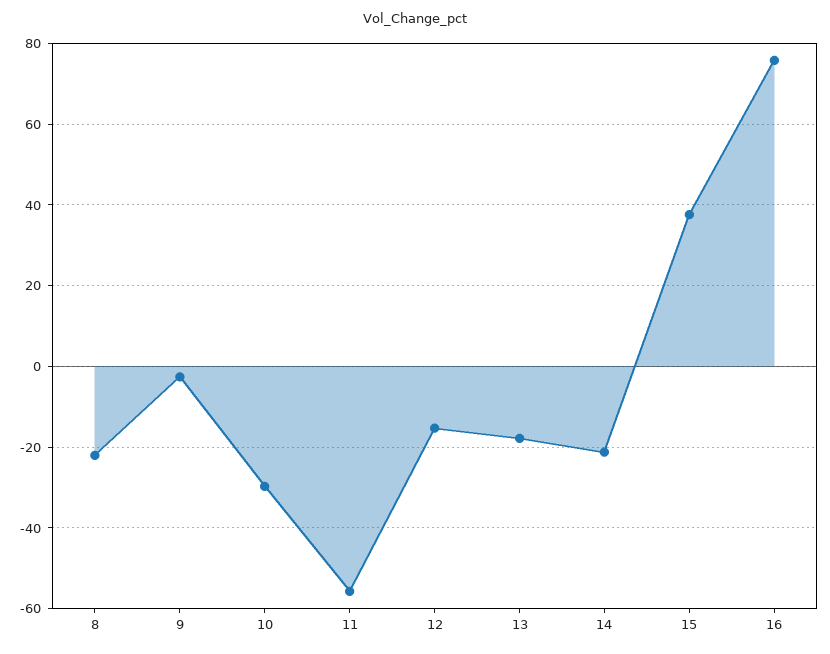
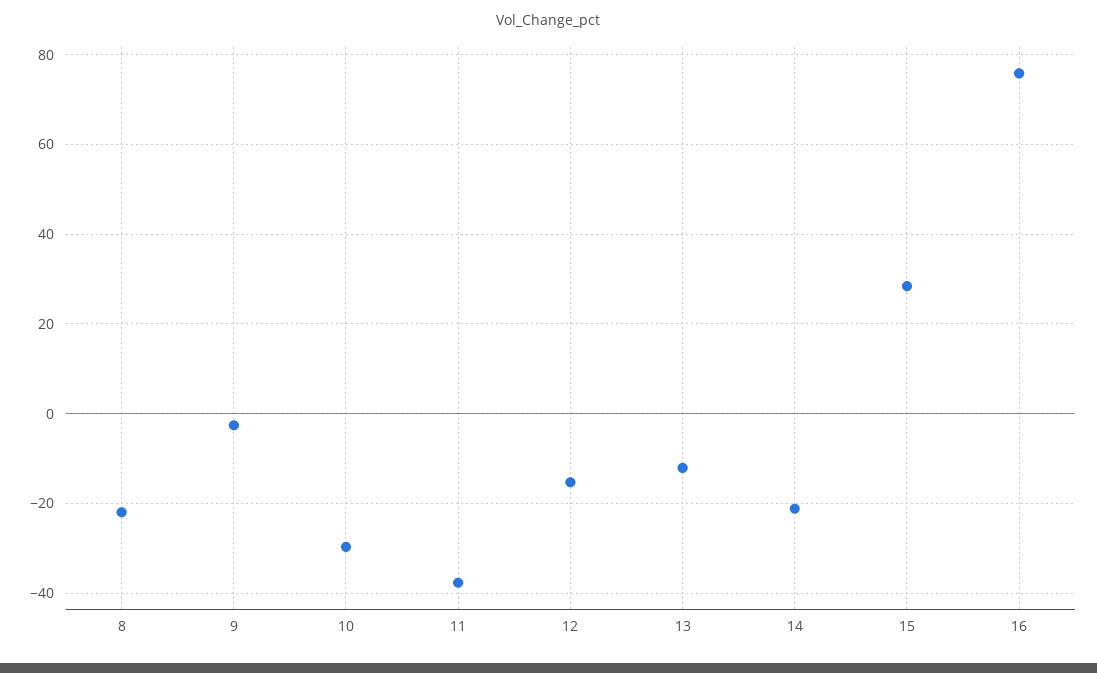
  {
    "8": -22,
    "9": -2,
    "10": -30,
-   "11": -56,
+   "11": -38,
    "12": -16,
-   "13": -18,
+   "13": -12,
    "14": -22,
-   "15": 38,
+   "15": 28,
    "16": 76
  }

